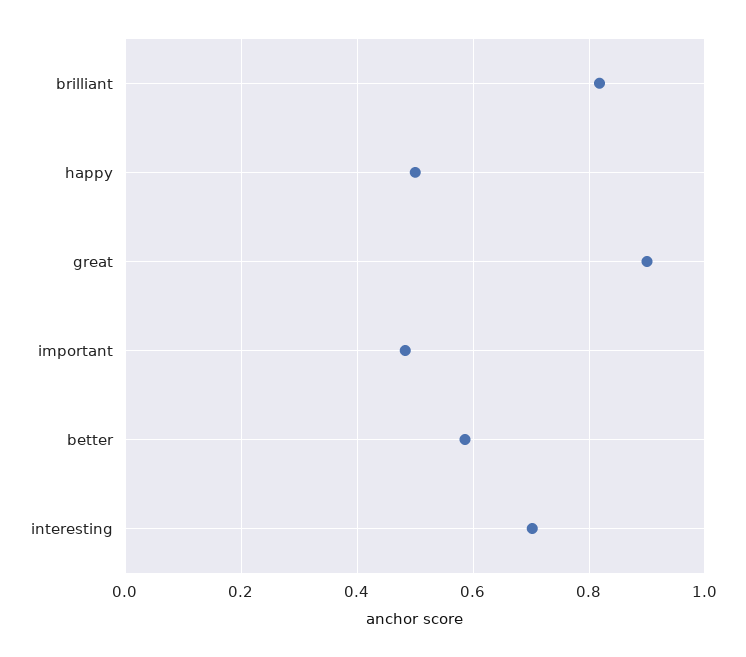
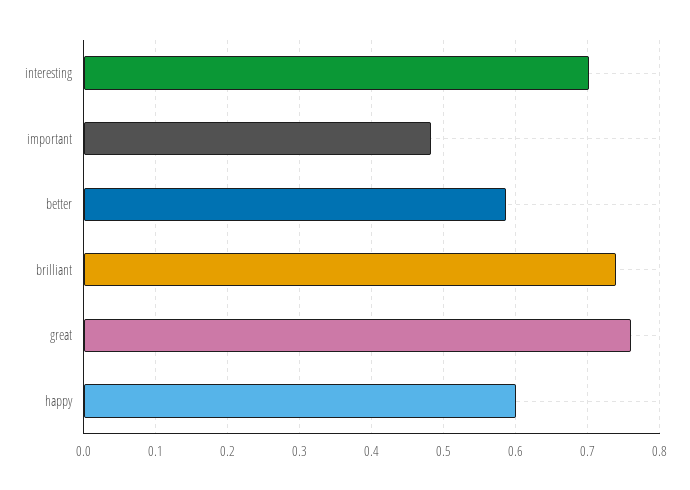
  {
-   "brilliant": 0.82,
+   "brilliant": 0.74,
-   "happy": 0.5,
+   "happy": 0.6,
-   "great": 0.9,
+   "great": 0.76,
    "important": 0.48,
    "better": 0.59,
    "interesting": 0.7
  }

